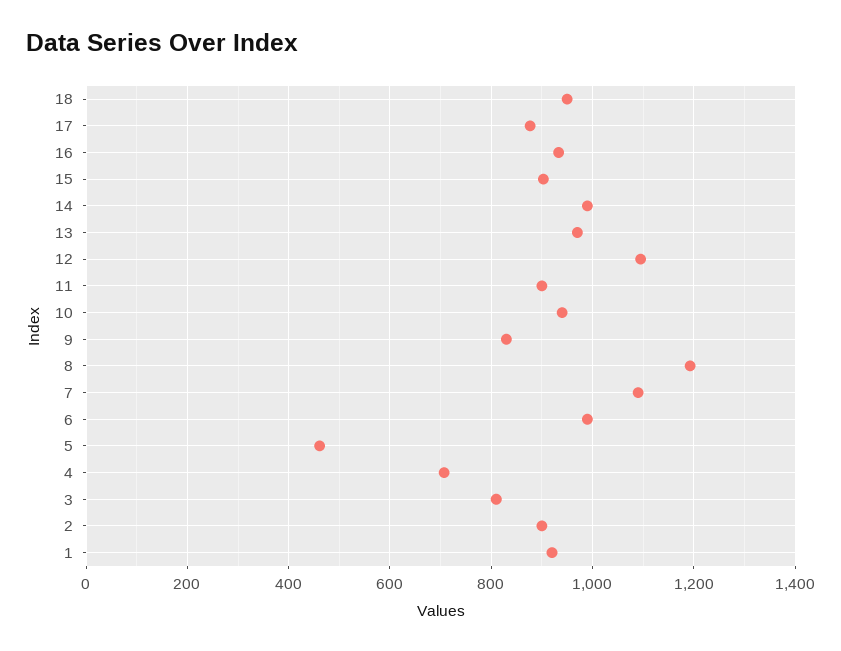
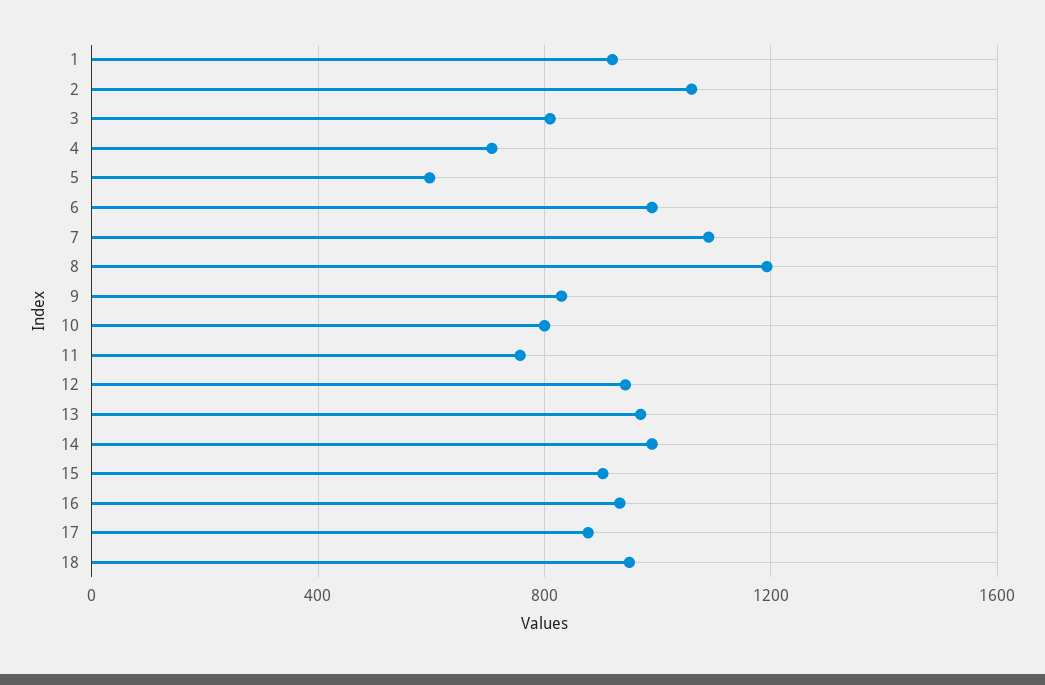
  {
    "18": 960,
    "17": 880,
    "16": 940,
    "15": 900,
    "14": 1000,
    "13": 980,
-   "12": 1100,
+   "12": 950,
-   "11": 900,
+   "11": 750,
-   "10": 940,
+   "10": 800,
    "9": 840,
    "8": 1200,
    "7": 1100,
    "6": 1000,
-   "5": 460,
+   "5": 600,
    "4": 700,
    "3": 820,
-   "2": 900,
+   "2": 1050,
    "1": 920
  }

